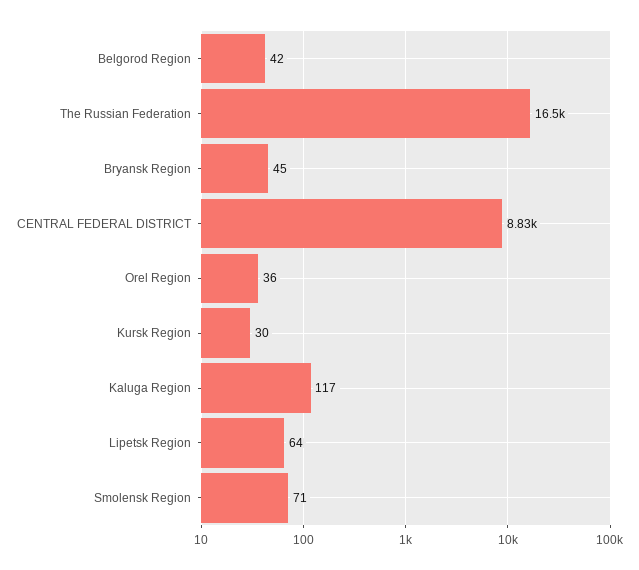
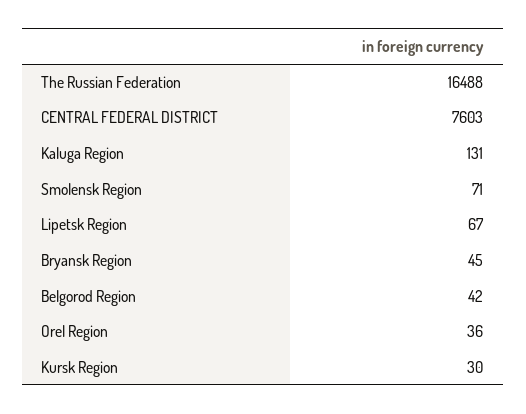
  {
    "Belgorod Region": 42,
    "The Russian Federation": 16488,
    "Bryansk Region": 45,
-   "CENTRAL FEDERAL DISTRICT": 8830,
+   "CENTRAL FEDERAL DISTRICT": 7603,
    "Orel Region": 36,
    "Kursk Region": 30,
-   "Kaluga Region": 117,
+   "Kaluga Region": 131,
-   "Lipetsk Region": 64,
+   "Lipetsk Region": 67,
    "Smolensk Region": 71
  }

